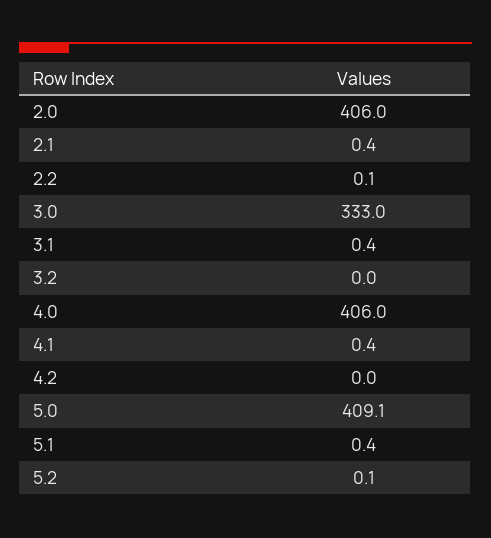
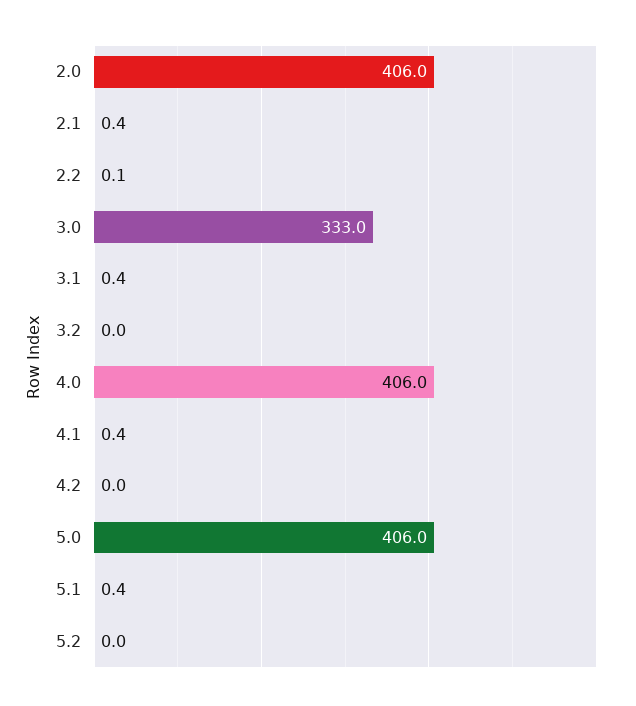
  {
    "2.0": 406,
    "2.1": 0.4,
    "2.2": 0.1,
    "3.0": 333,
    "3.1": 0.4,
    "3.2": 0,
    "4.0": 406,
    "4.1": 0.4,
    "4.2": 0,
-   "5.0": 409.1,
+   "5.0": 406,
    "5.1": 0.4,
-   "5.2": 0.1
+   "5.2": 0
  }

